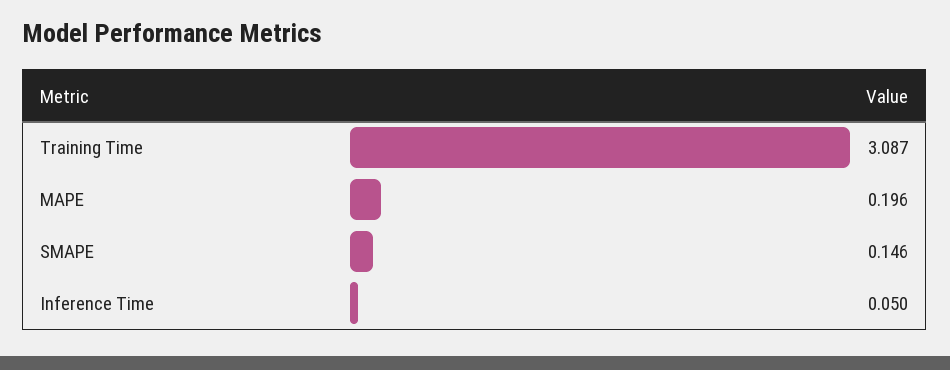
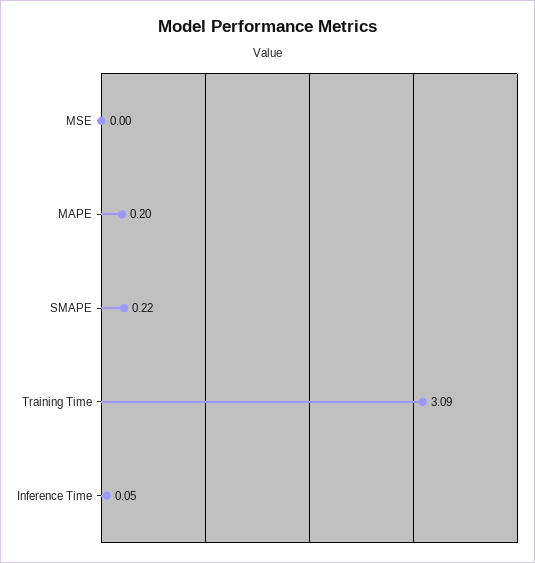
  {
    "Training Time": 3.087,
    "MAPE": 0.196,
-   "SMAPE": 0.146,
+   "SMAPE": 0.22,
-   "Inference Time": 0.05
+   "Inference Time": 0.05,
+   "MSE": 0
  }

